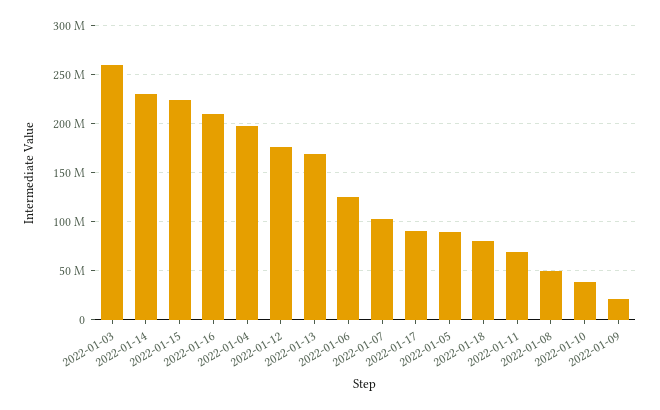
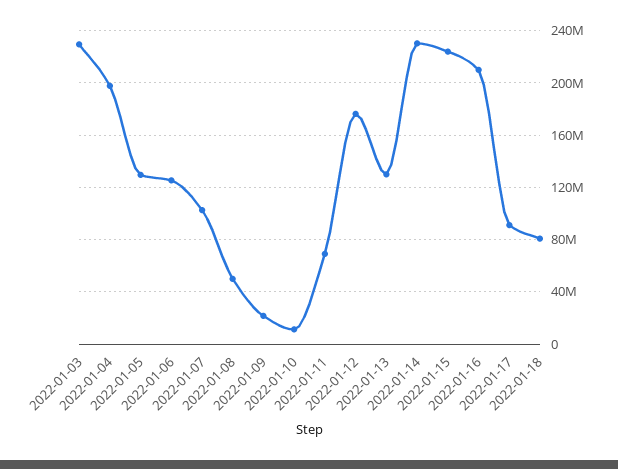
  {
-   "2022-01-03": 260000000,
+   "2022-01-03": 230000000,
    "2022-01-14": 230000000,
    "2022-01-15": 225000000,
    "2022-01-16": 210000000,
    "2022-01-04": 200000000,
    "2022-01-12": 175000000,
-   "2022-01-13": 170000000,
+   "2022-01-13": 130000000,
    "2022-01-06": 125000000,
    "2022-01-07": 105000000,
    "2022-01-17": 90000000,
-   "2022-01-05": 90000000,
+   "2022-01-05": 130000000,
    "2022-01-18": 80000000,
    "2022-01-11": 70000000,
    "2022-01-08": 50000000,
-   "2022-01-10": 40000000,
+   "2022-01-10": 10000000,
    "2022-01-09": 20000000
  }

